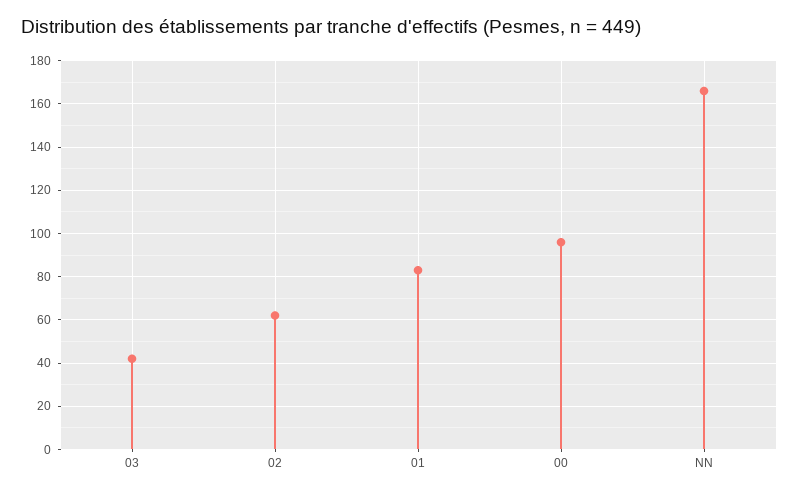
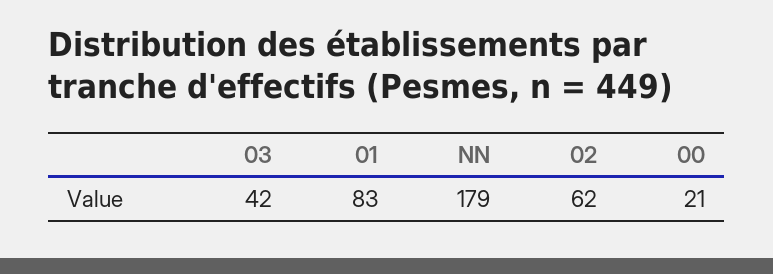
  {
    "03": 42,
    "02": 62,
    "01": 83,
-   "00": 95,
+   "00": 21,
-   "NN": 165
+   "NN": 179
  }

